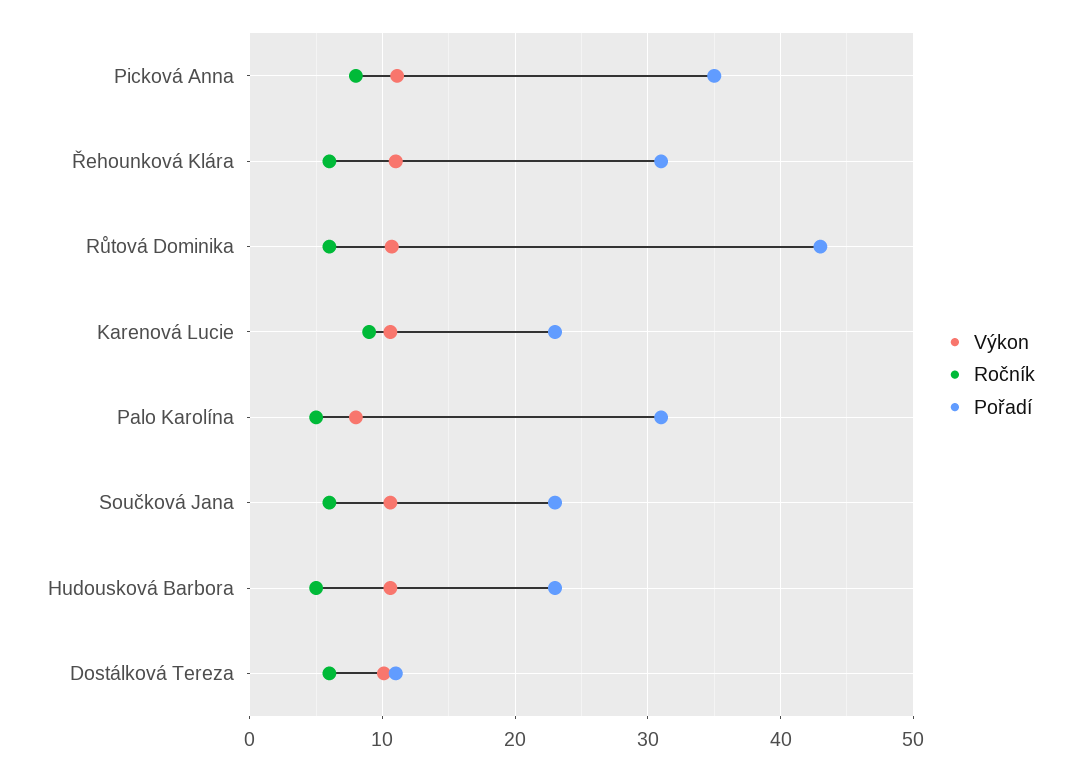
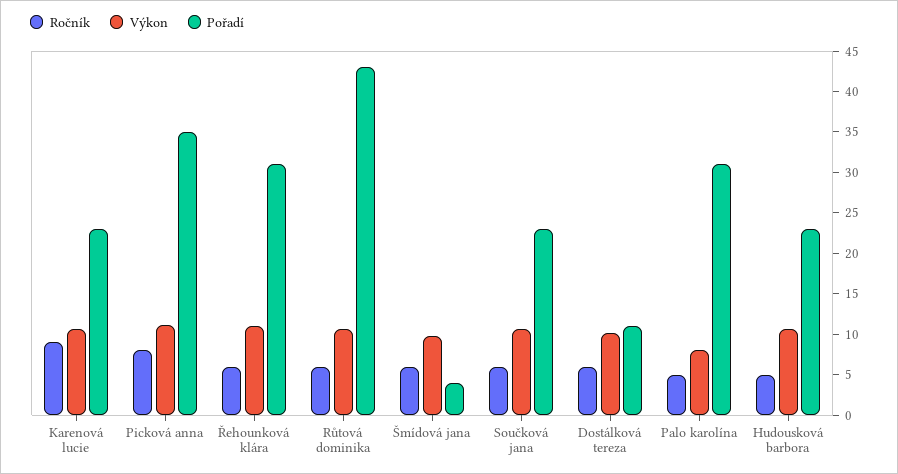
  {
    "Výkon": {
      "Picková Anna": 11,
      "Řehounková Klára": 11,
      "Růtová Dominika": 11,
      "Karenová Lucie": 11,
      "Palo Karolína": 8,
      "Součková Jana": 11,
      "Hudousková Barbora": 11,
-     "Dostálková Tereza": 10
+     "Dostálková Tereza": 10,
+     "Šmídová jana": 10
    },
    "Ročník": {
      "Picková Anna": 8,
      "Řehounková Klára": 6,
      "Růtová Dominika": 6,
      "Karenová Lucie": 9,
      "Palo Karolína": 5,
      "Součková Jana": 6,
      "Hudousková Barbora": 5,
-     "Dostálková Tereza": 6
+     "Dostálková Tereza": 6,
+     "Šmídová jana": 6
    },
    "Pořadí": {
      "Picková Anna": 35,
      "Řehounková Klára": 31,
      "Růtová Dominika": 43,
      "Karenová Lucie": 23,
      "Palo Karolína": 31,
      "Součková Jana": 23,
      "Hudousková Barbora": 23,
-     "Dostálková Tereza": 11
+     "Dostálková Tereza": 11,
+     "Šmídová jana": 4
    }
  }

